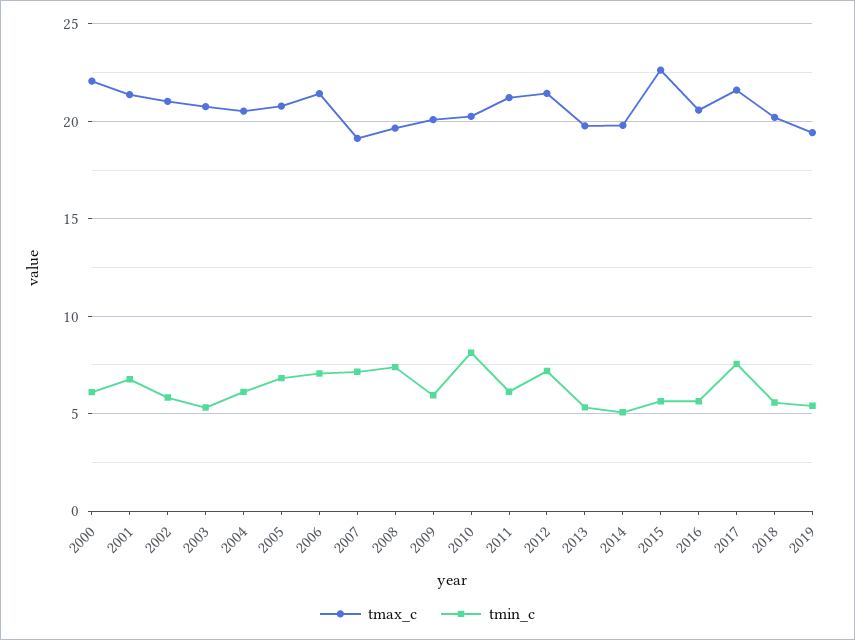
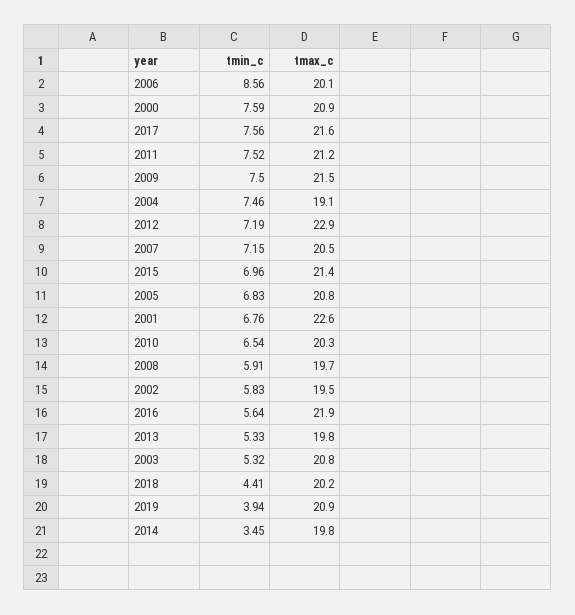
  {
    "tmax_c": {
-     "2000": 22,
+     "2000": 20.9,
-     "2001": 21.5,
+     "2001": 22.6,
-     "2002": 21,
+     "2002": 19.5,
      "2003": 20.8,
-     "2004": 20.5,
+     "2004": 19.1,
      "2005": 20.8,
-     "2006": 21.5,
+     "2006": 20.1,
-     "2007": 19,
+     "2007": 20.5,
      "2008": 19.7,
-     "2009": 20,
+     "2009": 21.5,
      "2010": 20.3,
      "2011": 21.2,
-     "2012": 21.5,
+     "2012": 22.9,
      "2013": 19.8,
      "2014": 19.8,
-     "2015": 22.5,
+     "2015": 21.4,
-     "2016": 20.5,
+     "2016": 21.9,
      "2017": 21.6,
      "2018": 20.2,
-     "2019": 19.5
+     "2019": 20.9
    },
    "tmin_c": {
-     "2000": 6,
+     "2000": 7.59,
      "2001": 6.76,
      "2002": 5.83,
      "2003": 5.32,
-     "2004": 6,
+     "2004": 7.46,
      "2005": 6.83,
-     "2006": 7,
+     "2006": 8.56,
      "2007": 7.15,
-     "2008": 7.5,
+     "2008": 5.91,
-     "2009": 6,
+     "2009": 7.5,
-     "2010": 8,
+     "2010": 6.54,
-     "2011": 6,
+     "2011": 7.52,
      "2012": 7.19,
      "2013": 5.33,
-     "2014": 5,
+     "2014": 3.45,
-     "2015": 5.5,
+     "2015": 6.96,
      "2016": 5.64,
      "2017": 7.56,
-     "2018": 5.5,
+     "2018": 4.41,
-     "2019": 5.5
+     "2019": 3.94
    }
  }

